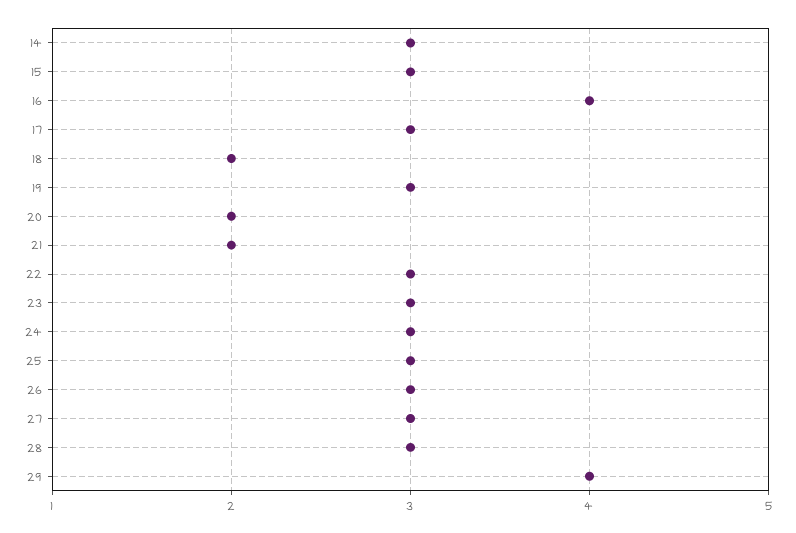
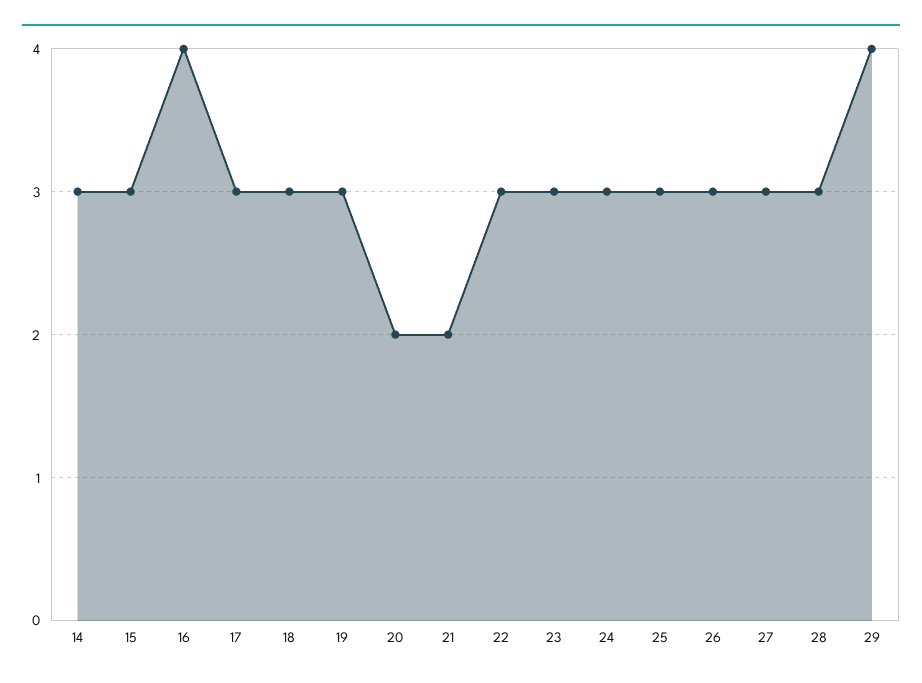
  {
    "14": 3,
    "15": 3,
    "16": 4,
    "17": 3,
-   "18": 2,
+   "18": 3,
    "19": 3,
    "20": 2,
    "21": 2,
    "22": 3,
    "23": 3,
    "24": 3,
    "25": 3,
    "26": 3,
    "27": 3,
    "28": 3,
    "29": 4
  }

